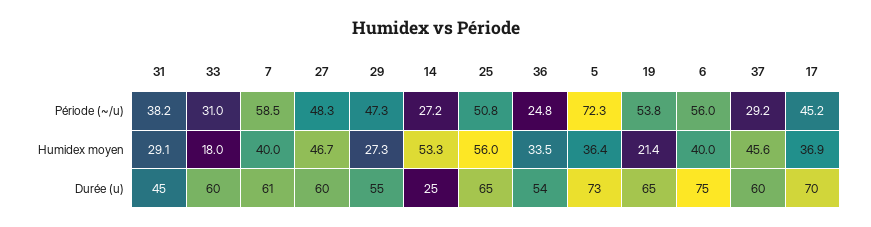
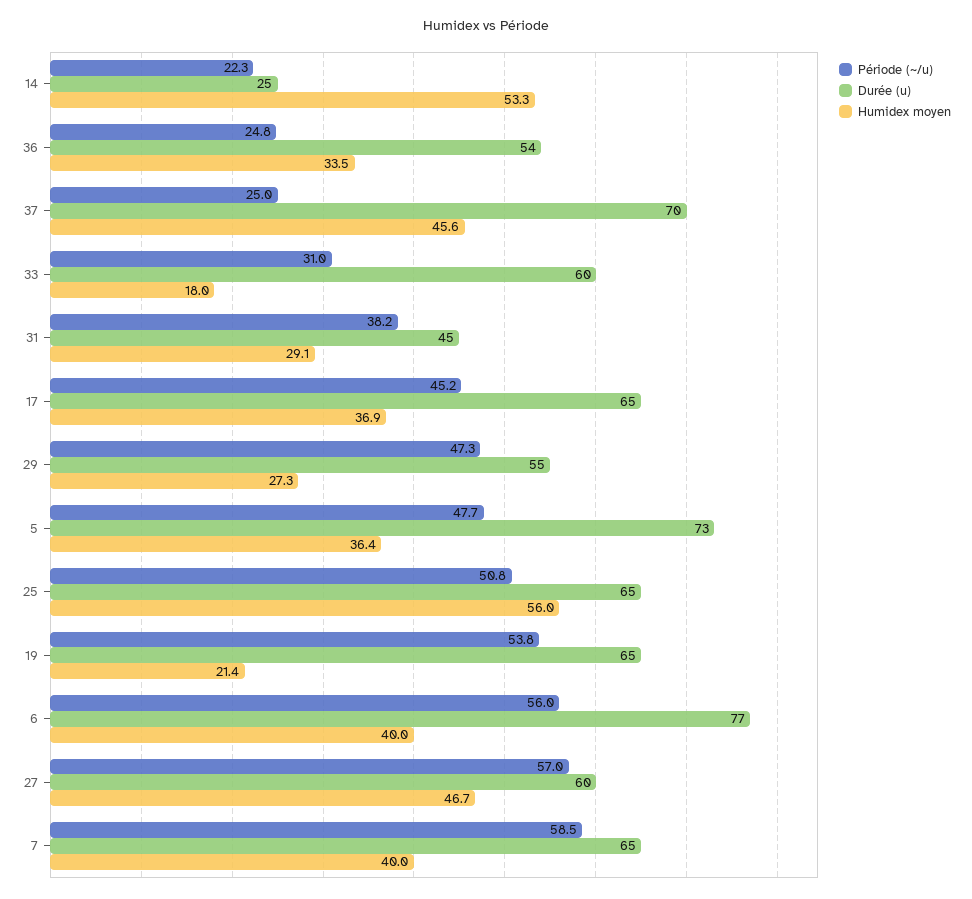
  {
    "Période (~/u)": {
      "31": 38.2,
      "33": 31,
      "7": 58.5,
-     "27": 48.3,
+     "27": 57,
      "29": 47.3,
-     "14": 27.2,
+     "14": 22.3,
      "25": 50.8,
      "36": 24.8,
-     "5": 72.3,
+     "5": 47.7,
      "19": 53.8,
      "6": 56,
-     "37": 29.2,
+     "37": 25,
      "17": 45.2
    },
    "Humidex moyen": {
      "31": 29.1,
      "33": 18,
      "7": 40,
      "27": 46.7,
      "29": 27.3,
      "14": 53.3,
      "25": 56,
      "36": 33.5,
      "5": 36.4,
      "19": 21.4,
      "6": 40,
      "37": 45.6,
      "17": 36.9
    },
    "Durée (u)": {
      "31": 45,
      "33": 60,
-     "7": 61,
+     "7": 65,
      "27": 60,
      "29": 55,
      "14": 25,
      "25": 65,
      "36": 54,
      "5": 73,
      "19": 65,
-     "6": 75,
+     "6": 77,
-     "37": 60,
+     "37": 70,
-     "17": 70
+     "17": 65
    }
  }

